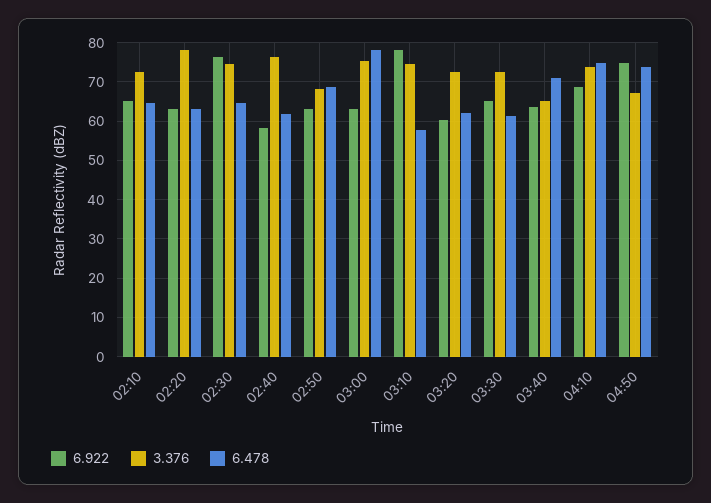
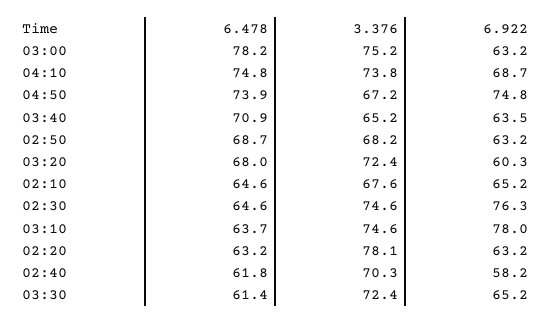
  {
    "6.922": {
      "02:10": 65.2,
      "02:20": 63.2,
      "02:30": 76.3,
      "02:40": 58.2,
      "02:50": 63.2,
      "03:00": 63.2,
      "03:10": 78,
      "03:20": 60.3,
      "03:30": 65.2,
      "03:40": 63.5,
      "04:10": 68.7,
      "04:50": 74.8
    },
    "3.376": {
-     "02:10": 72,
+     "02:10": 67.6,
      "02:20": 78.1,
      "02:30": 74.6,
-     "02:40": 76,
+     "02:40": 70.3,
      "02:50": 68.2,
      "03:00": 75.2,
      "03:10": 74.6,
      "03:20": 72.4,
      "03:30": 72.4,
      "03:40": 65.2,
      "04:10": 73.8,
      "04:50": 67.2
    },
    "6.478": {
      "02:10": 64.6,
      "02:20": 63.2,
      "02:30": 64.6,
      "02:40": 61.8,
      "02:50": 68.7,
      "03:00": 78.2,
-     "03:10": 58,
+     "03:10": 63.7,
-     "03:20": 62,
+     "03:20": 68,
      "03:30": 61.4,
      "03:40": 70.9,
      "04:10": 74.8,
      "04:50": 73.9
    }
  }

